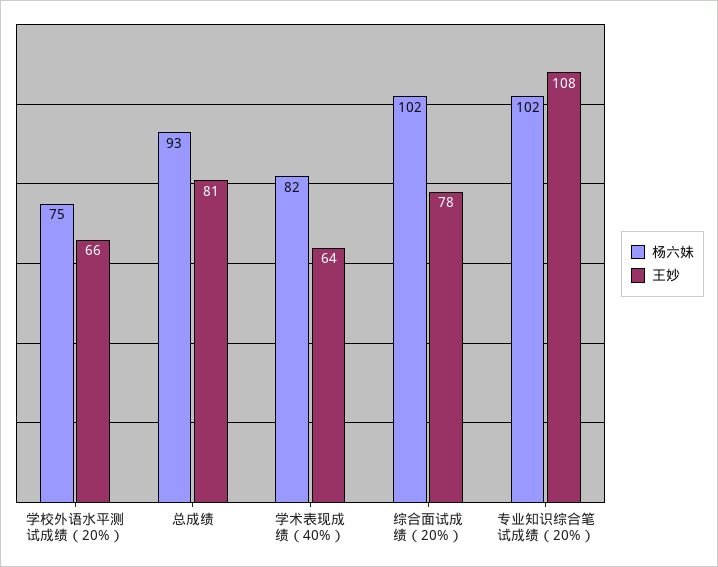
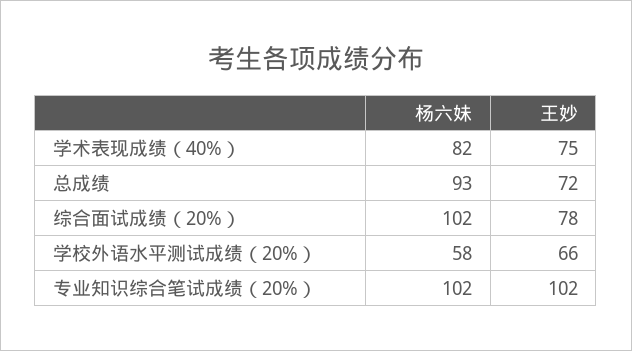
  {
    "杨六妹": {
-     "学校外语水平测试成绩（20%）": 75,
+     "学校外语水平测试成绩（20%）": 58,
      "总成绩": 93,
      "学术表现成绩（40%）": 82,
      "综合面试成绩（20%）": 102,
      "专业知识综合笔试成绩（20%）": 102
    },
    "王妙": {
      "学校外语水平测试成绩（20%）": 66,
-     "总成绩": 81,
+     "总成绩": 72,
-     "学术表现成绩（40%）": 64,
+     "学术表现成绩（40%）": 75,
      "综合面试成绩（20%）": 78,
-     "专业知识综合笔试成绩（20%）": 108
+     "专业知识综合笔试成绩（20%）": 102
    }
  }

